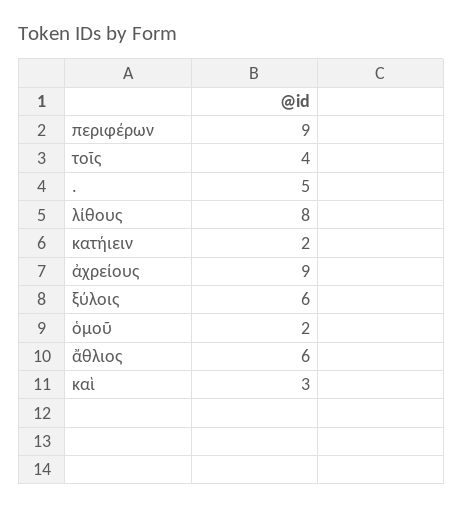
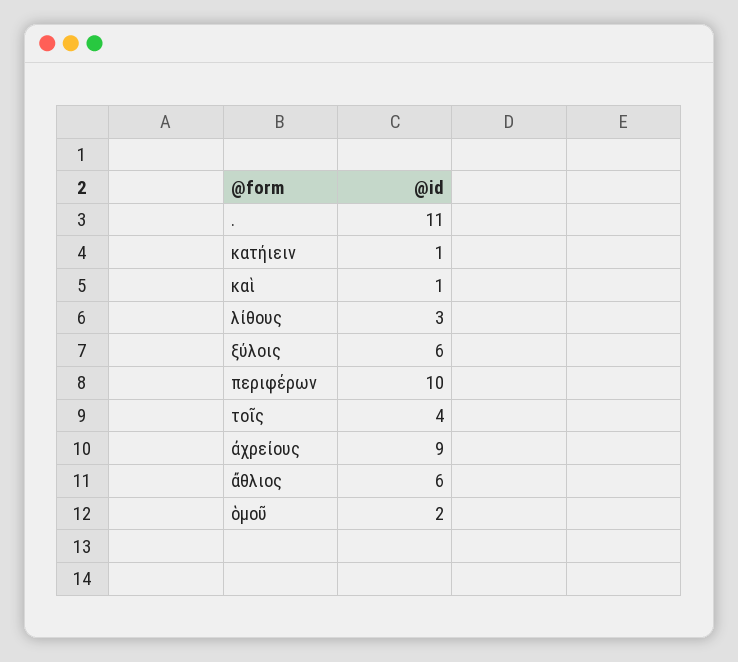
  {
-   "περιφέρων": 9,
+   "περιφέρων": 10,
    "τοῖς": 4,
-   ".": 5,
+   ".": 11,
-   "λίθους": 8,
+   "λίθους": 3,
-   "κατήιειν": 2,
+   "κατήιειν": 1,
    "ἀχρείους": 9,
    "ξύλοις": 6,
    "ὁμοῦ": 2,
    "ἄθλιος": 6,
-   "καὶ": 3
+   "καὶ": 1
  }

